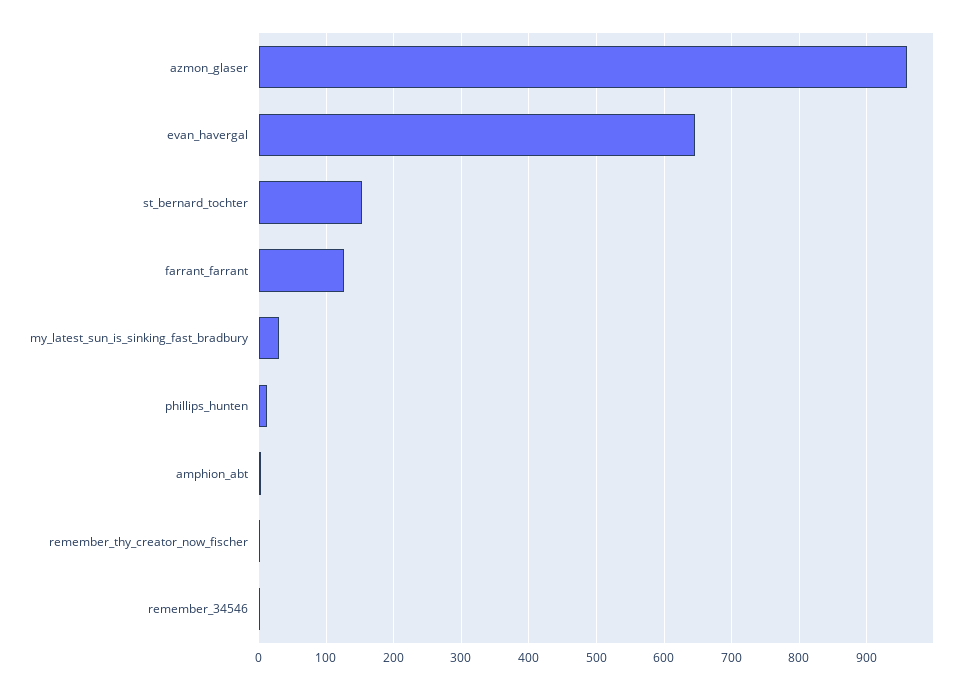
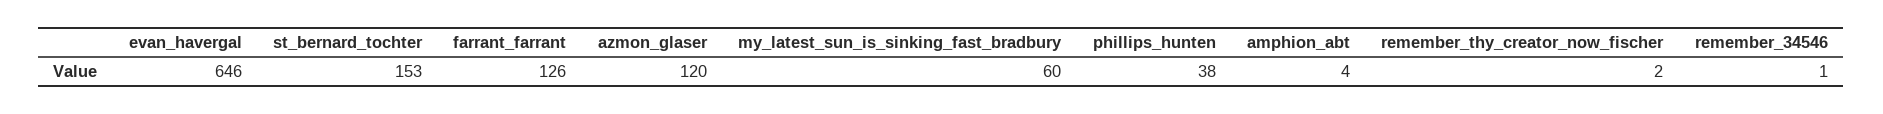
  {
-   "azmon_glaser": 960,
+   "azmon_glaser": 120,
    "evan_havergal": 646,
    "st_bernard_tochter": 153,
    "farrant_farrant": 126,
-   "my_latest_sun_is_sinking_fast_bradbury": 30,
+   "my_latest_sun_is_sinking_fast_bradbury": 60,
-   "phillips_hunten": 10,
+   "phillips_hunten": 38,
    "amphion_abt": 4,
    "remember_thy_creator_now_fischer": 2,
    "remember_34546": 1
  }

